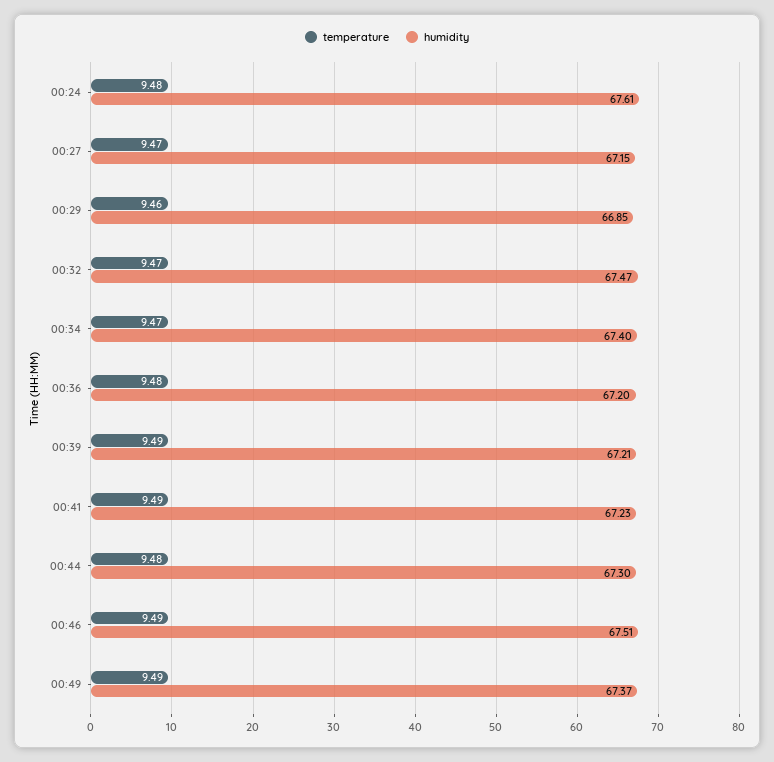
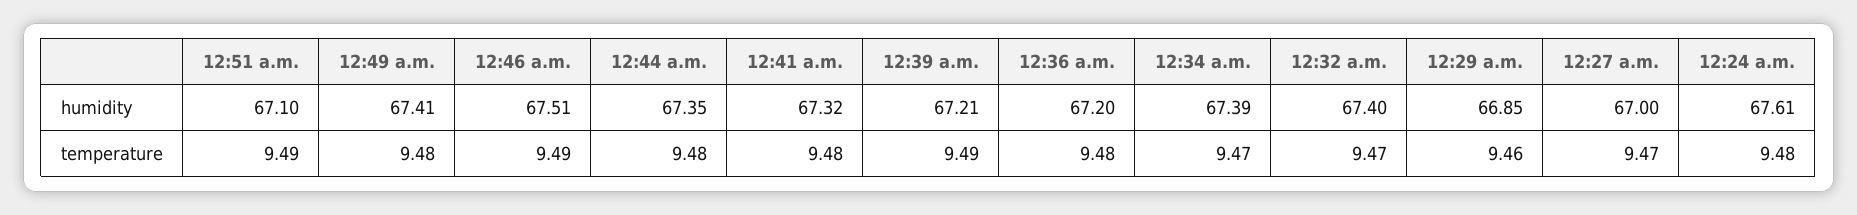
  {
    "temperature": {
      "00:24": 9.48,
      "00:27": 9.47,
      "00:29": 9.46,
      "00:32": 9.47,
      "00:34": 9.47,
      "00:36": 9.48,
      "00:39": 9.49,
-     "00:41": 9.49,
+     "00:41": 9.48,
      "00:44": 9.48,
      "00:46": 9.49,
-     "00:49": 9.49
+     "00:49": 9.48,
+     "12:51 a.m.": 9.49
    },
    "humidity": {
      "00:24": 67.61,
-     "00:27": 67.15,
+     "00:27": 67,
      "00:29": 66.85,
-     "00:32": 67.47,
+     "00:32": 67.4,
-     "00:34": 67.4,
+     "00:34": 67.39,
      "00:36": 67.2,
      "00:39": 67.21,
-     "00:41": 67.23,
+     "00:41": 67.32,
-     "00:44": 67.3,
+     "00:44": 67.35,
      "00:46": 67.51,
-     "00:49": 67.37
+     "00:49": 67.41,
+     "12:51 a.m.": 67.1
    }
  }

